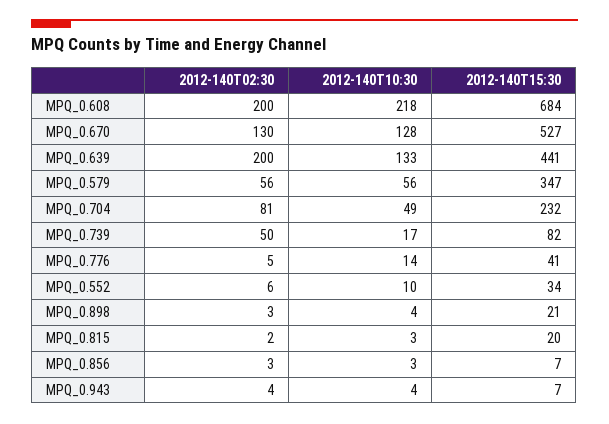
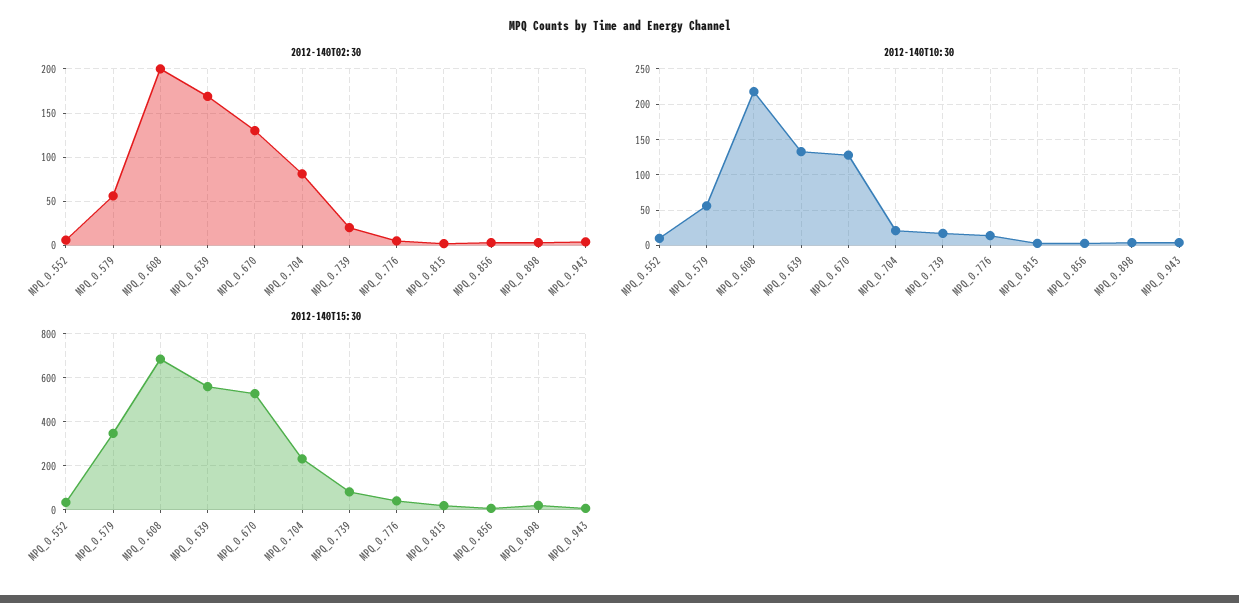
  {
    "2012-140T02:30": {
      "MPQ_0.608": 200,
      "MPQ_0.670": 130,
-     "MPQ_0.639": 200,
+     "MPQ_0.639": 170,
      "MPQ_0.579": 56,
      "MPQ_0.704": 81,
-     "MPQ_0.739": 50,
+     "MPQ_0.739": 20,
      "MPQ_0.776": 5,
      "MPQ_0.552": 6,
      "MPQ_0.898": 3,
      "MPQ_0.815": 2,
      "MPQ_0.856": 3,
      "MPQ_0.943": 4
    },
    "2012-140T10:30": {
      "MPQ_0.608": 218,
      "MPQ_0.670": 128,
      "MPQ_0.639": 133,
      "MPQ_0.579": 56,
-     "MPQ_0.704": 49,
+     "MPQ_0.704": 20,
      "MPQ_0.739": 17,
      "MPQ_0.776": 14,
      "MPQ_0.552": 10,
      "MPQ_0.898": 4,
      "MPQ_0.815": 3,
      "MPQ_0.856": 3,
      "MPQ_0.943": 4
    },
    "2012-140T15:30": {
      "MPQ_0.608": 684,
      "MPQ_0.670": 527,
-     "MPQ_0.639": 441,
+     "MPQ_0.639": 550,
      "MPQ_0.579": 347,
      "MPQ_0.704": 232,
      "MPQ_0.739": 82,
      "MPQ_0.776": 41,
      "MPQ_0.552": 34,
      "MPQ_0.898": 21,
      "MPQ_0.815": 20,
      "MPQ_0.856": 7,
      "MPQ_0.943": 7
    }
  }

